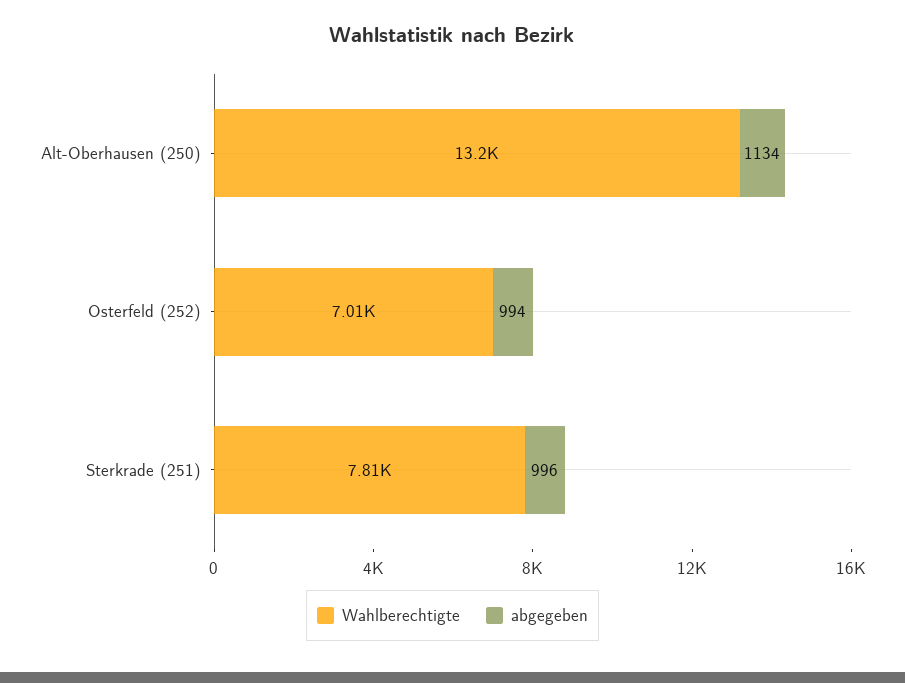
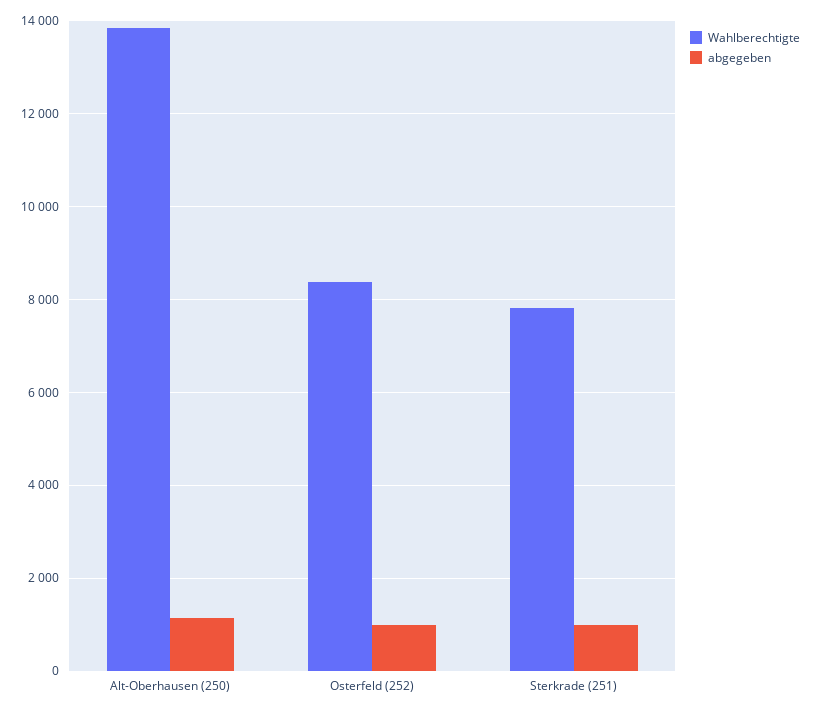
  {
    "Wahlberechtigte": {
-     "Alt-Oberhausen (250)": 13200,
+     "Alt-Oberhausen (250)": 13800,
-     "Osterfeld (252)": 7010,
+     "Osterfeld (252)": 8400,
      "Sterkrade (251)": 7810
    },
    "abgegeben": {
      "Alt-Oberhausen (250)": 1134,
      "Osterfeld (252)": 994,
      "Sterkrade (251)": 996
    }
  }

